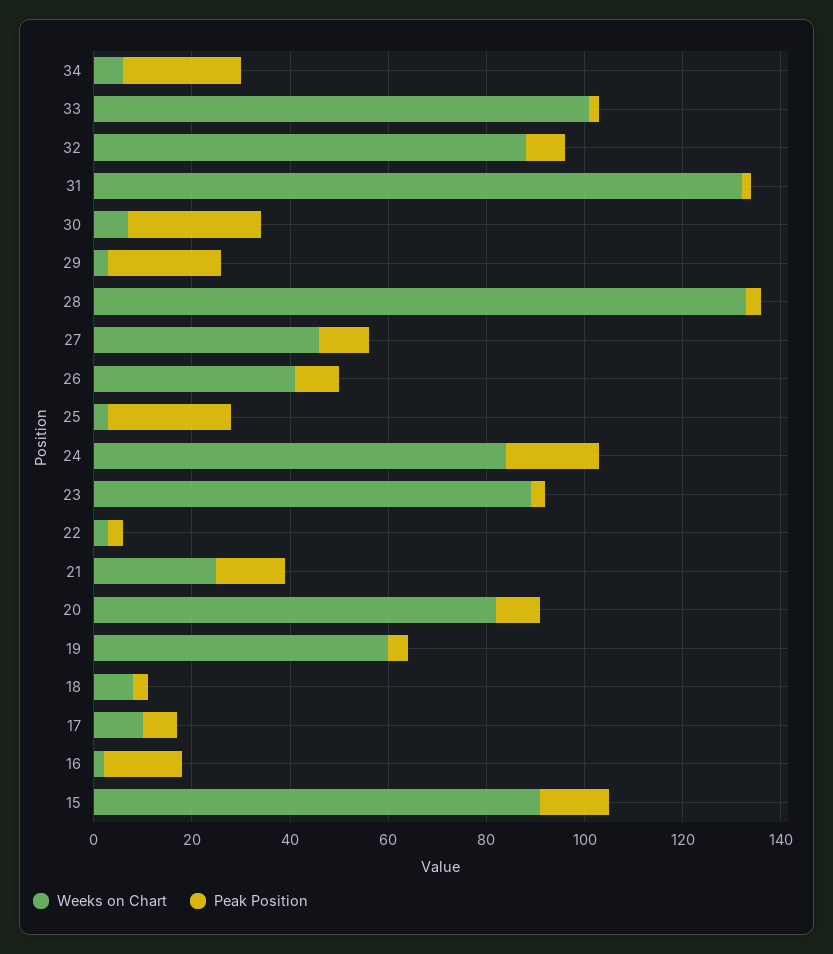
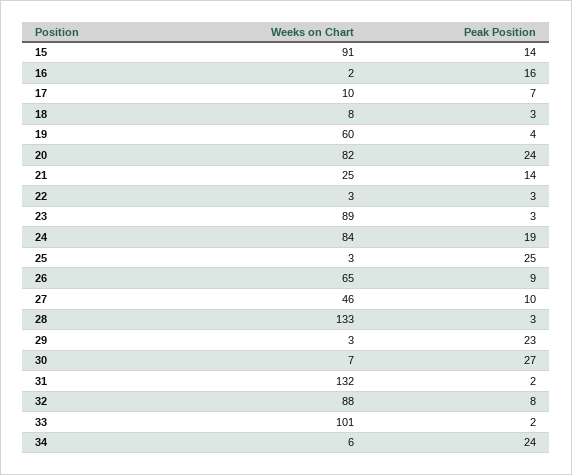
  {
    "Weeks on Chart": {
      "34": 6,
      "33": 101,
      "32": 88,
      "31": 132,
      "30": 7,
      "29": 3,
      "28": 133,
      "27": 46,
-     "26": 40,
+     "26": 65,
      "25": 3,
      "24": 84,
      "23": 89,
      "22": 3,
      "21": 25,
      "20": 82,
      "19": 60,
      "18": 8,
      "17": 10,
      "16": 2,
      "15": 91
    },
    "Peak Position": {
      "34": 24,
      "33": 2,
      "32": 8,
      "31": 2,
      "30": 27,
      "29": 23,
      "28": 3,
      "27": 10,
      "26": 9,
      "25": 25,
      "24": 19,
      "23": 3,
      "22": 3,
      "21": 14,
-     "20": 10,
+     "20": 24,
      "19": 4,
      "18": 3,
      "17": 7,
      "16": 16,
      "15": 14
    }
  }

